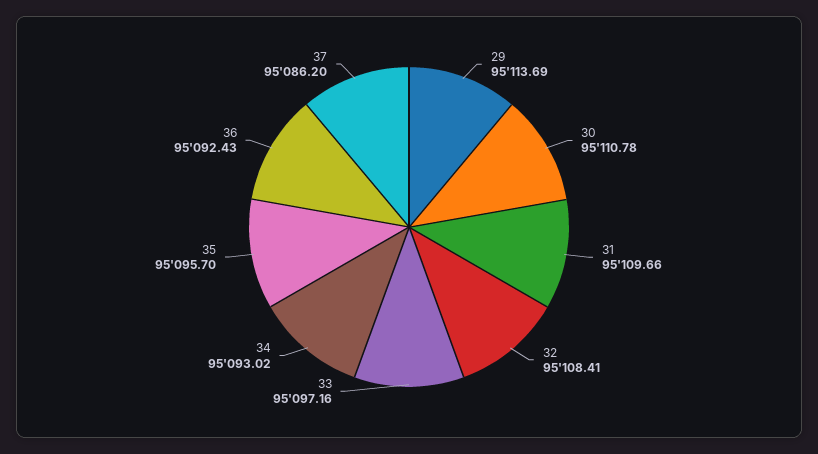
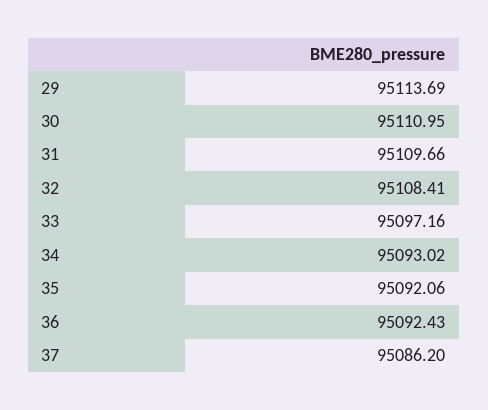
  {
    "29": 95113.69,
-   "30": 95110.78,
+   "30": 95110.95,
    "31": 95109.66,
    "32": 95108.41,
    "33": 95097.16,
    "34": 95093.02,
-   "35": 95095.7,
+   "35": 95092.06,
    "36": 95092.43,
    "37": 95086.2
  }

